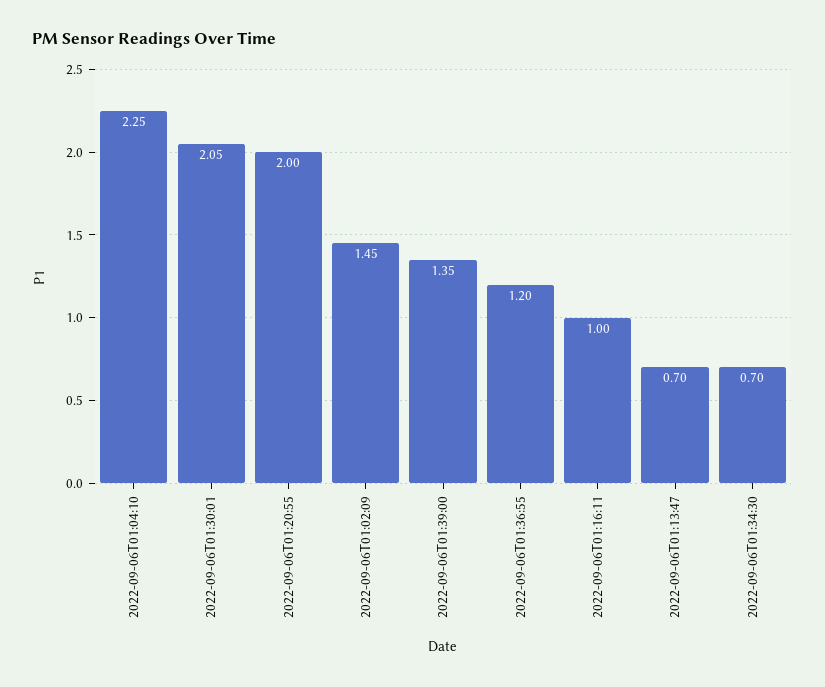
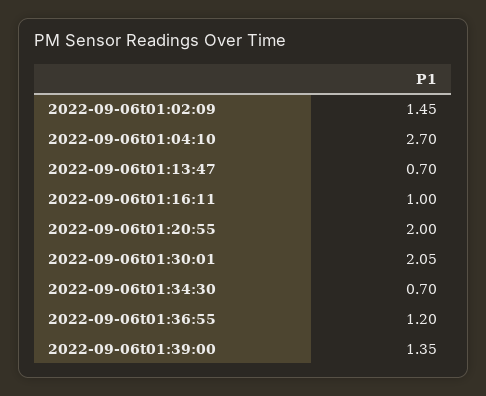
  {
-   "2022-09-06T01:04:10": 2.25,
+   "2022-09-06T01:04:10": 2.7,
    "2022-09-06T01:30:01": 2.05,
    "2022-09-06T01:20:55": 2,
    "2022-09-06T01:02:09": 1.45,
    "2022-09-06T01:39:00": 1.35,
    "2022-09-06T01:36:55": 1.2,
    "2022-09-06T01:16:11": 1,
    "2022-09-06T01:13:47": 0.7,
    "2022-09-06T01:34:30": 0.7
  }

